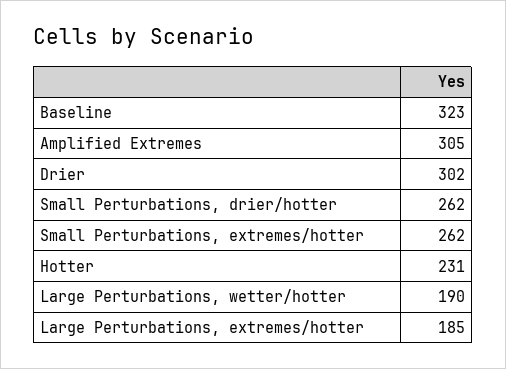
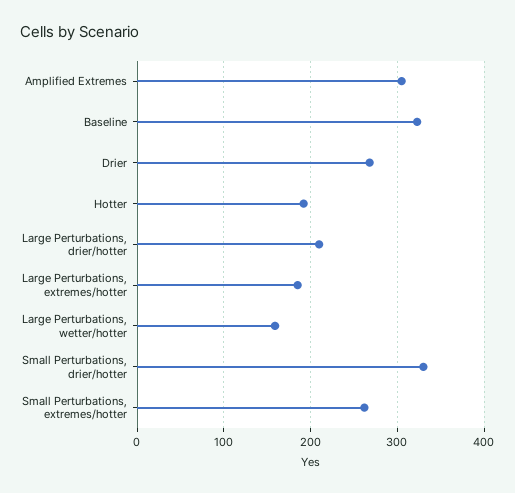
  {
    "Baseline": 323,
    "Amplified Extremes": 305,
-   "Drier": 302,
+   "Drier": 270,
-   "Small Perturbations, drier/hotter": 262,
+   "Small Perturbations, drier/hotter": 330,
    "Small Perturbations, extremes/hotter": 262,
-   "Hotter": 231,
+   "Hotter": 190,
-   "Large Perturbations, wetter/hotter": 190,
+   "Large Perturbations, wetter/hotter": 160,
-   "Large Perturbations, extremes/hotter": 185
+   "Large Perturbations, extremes/hotter": 185,
+   "Large Perturbations, drier/hotter": 210
  }

